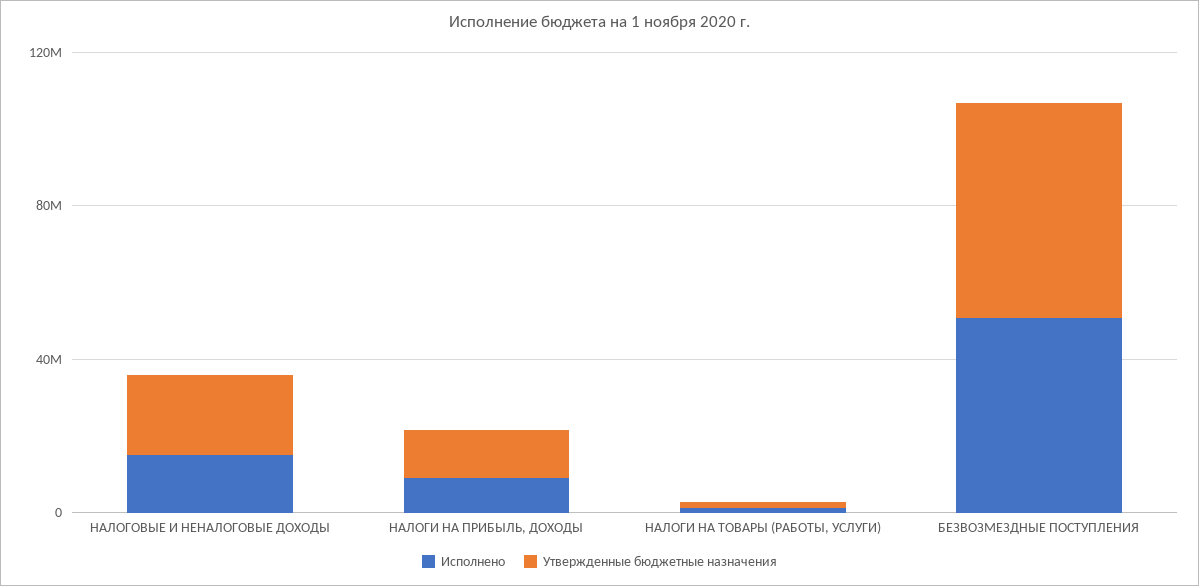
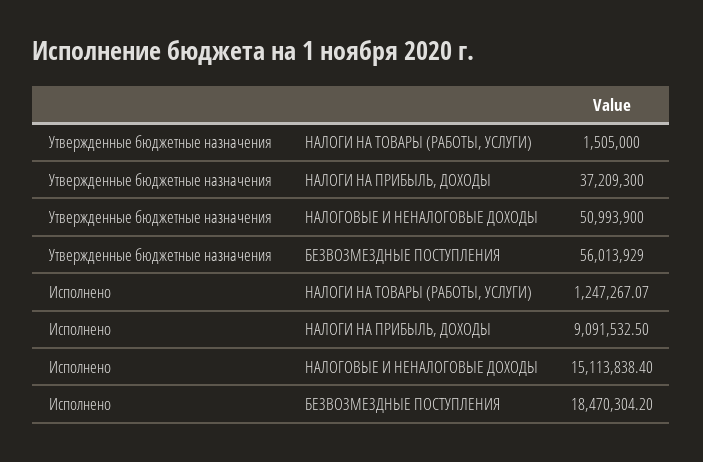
  {
    "Исполнено": {
      "НАЛОГОВЫЕ И НЕНАЛОГОВЫЕ ДОХОДЫ": 15113838.4,
      "НАЛОГИ НА ПРИБЫЛЬ, ДОХОДЫ": 9091532.5,
      "НАЛОГИ НА ТОВАРЫ (РАБОТЫ, УСЛУГИ)": 1247267.07,
-     "БЕЗВОЗМЕЗДНЫЕ ПОСТУПЛЕНИЯ": 50000000
+     "БЕЗВОЗМЕЗДНЫЕ ПОСТУПЛЕНИЯ": 18470304.2
    },
    "Утвержденные бюджетные назначения": {
-     "НАЛОГОВЫЕ И НЕНАЛОГОВЫЕ ДОХОДЫ": 20000000,
+     "НАЛОГОВЫЕ И НЕНАЛОГОВЫЕ ДОХОДЫ": 50993900,
-     "НАЛОГИ НА ПРИБЫЛЬ, ДОХОДЫ": 10000000,
+     "НАЛОГИ НА ПРИБЫЛЬ, ДОХОДЫ": 37209300,
      "НАЛОГИ НА ТОВАРЫ (РАБОТЫ, УСЛУГИ)": 1505000,
      "БЕЗВОЗМЕЗДНЫЕ ПОСТУПЛЕНИЯ": 56013929
    }
  }

